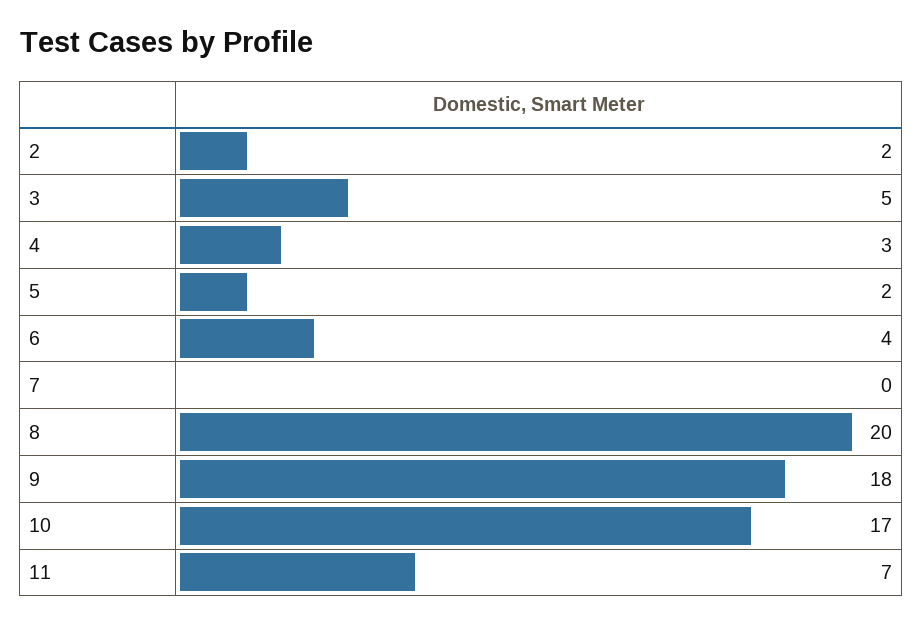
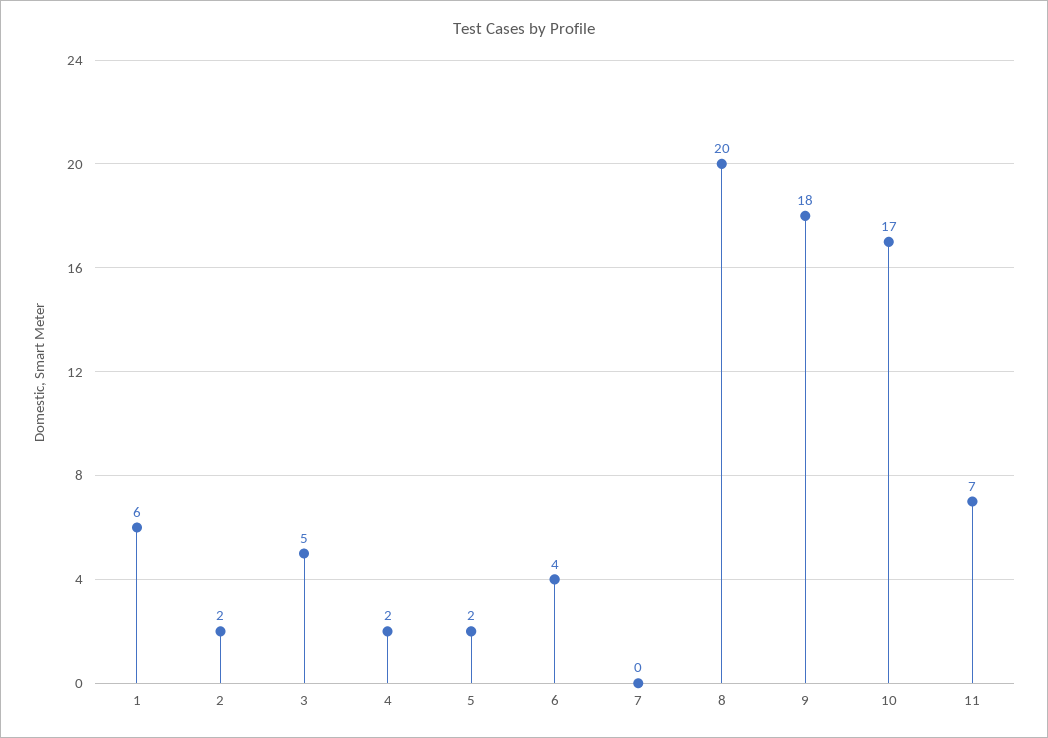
  {
    "2": 2,
    "3": 5,
-   "4": 3,
+   "4": 2,
    "5": 2,
    "6": 4,
    "7": 0,
    "8": 20,
    "9": 18,
    "10": 17,
-   "11": 7
+   "11": 7,
+   "1": 6
  }

